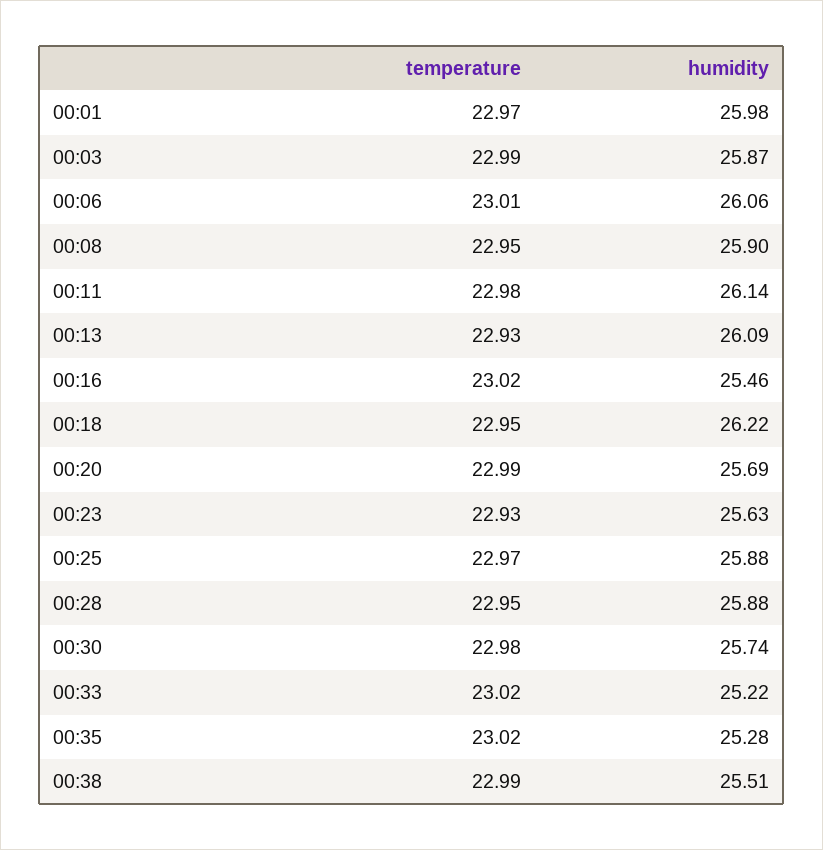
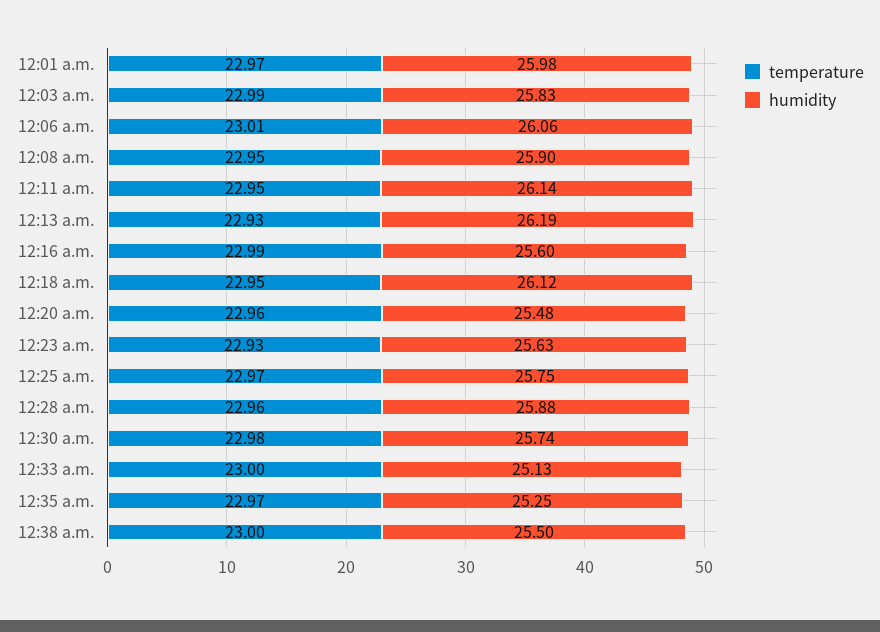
  {
    "temperature": {
      "00:01": 22.97,
      "00:03": 22.99,
      "00:06": 23.01,
      "00:08": 22.95,
-     "00:11": 22.98,
+     "00:11": 22.95,
      "00:13": 22.93,
-     "00:16": 23.02,
+     "00:16": 22.99,
      "00:18": 22.95,
-     "00:20": 22.99,
+     "00:20": 22.96,
      "00:23": 22.93,
      "00:25": 22.97,
-     "00:28": 22.95,
+     "00:28": 22.96,
      "00:30": 22.98,
-     "00:33": 23.02,
+     "00:33": 23,
-     "00:35": 23.02,
+     "00:35": 22.97,
-     "00:38": 22.99
+     "00:38": 23
    },
    "humidity": {
      "00:01": 25.98,
-     "00:03": 25.87,
+     "00:03": 25.83,
      "00:06": 26.06,
      "00:08": 25.9,
      "00:11": 26.14,
-     "00:13": 26.09,
+     "00:13": 26.19,
-     "00:16": 25.46,
+     "00:16": 25.6,
-     "00:18": 26.22,
+     "00:18": 26.12,
-     "00:20": 25.69,
+     "00:20": 25.48,
      "00:23": 25.63,
-     "00:25": 25.88,
+     "00:25": 25.75,
      "00:28": 25.88,
      "00:30": 25.74,
-     "00:33": 25.22,
+     "00:33": 25.13,
-     "00:35": 25.28,
+     "00:35": 25.25,
-     "00:38": 25.51
+     "00:38": 25.5
    }
  }

